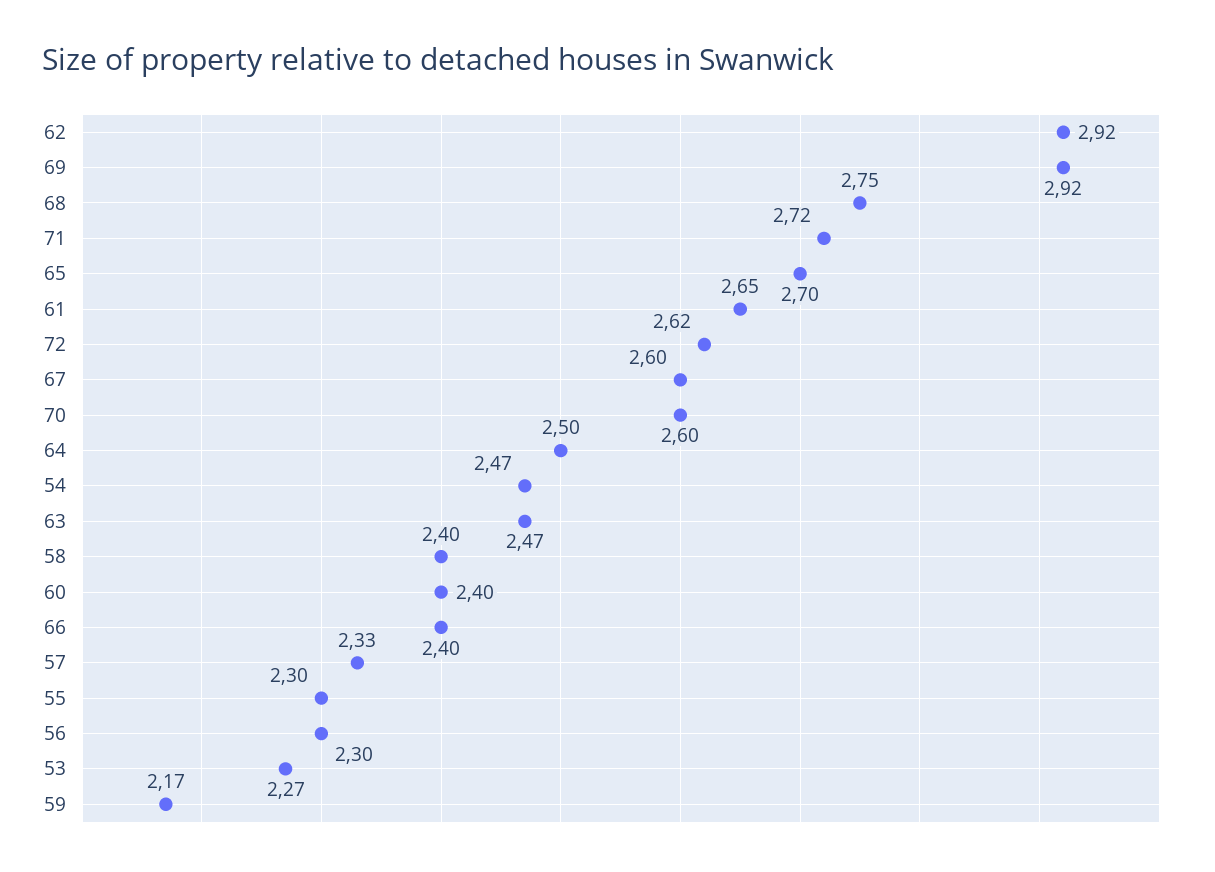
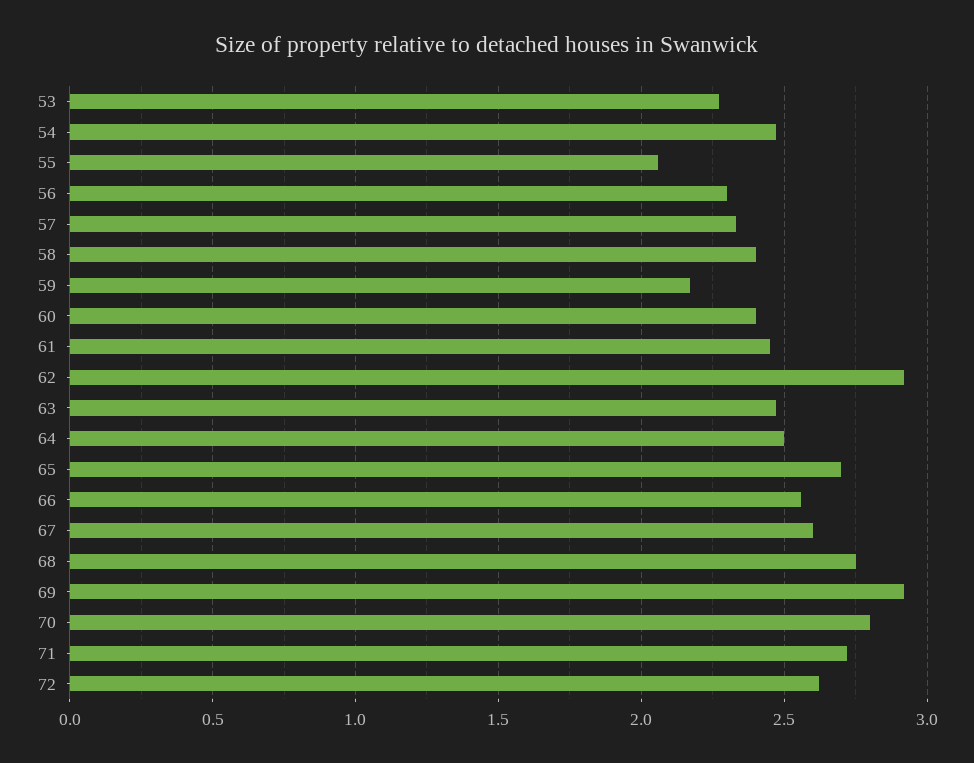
  {
    "62": 2.92,
    "69": 2.92,
    "68": 2.75,
    "71": 2.72,
    "65": 2.7,
-   "61": 2.65,
+   "61": 2.45,
    "72": 2.62,
    "67": 2.6,
-   "70": 2.6,
+   "70": 2.8,
    "64": 2.5,
    "54": 2.47,
    "63": 2.47,
    "58": 2.4,
    "60": 2.4,
-   "66": 2.4,
+   "66": 2.55,
    "57": 2.33,
-   "55": 2.3,
+   "55": 2.05,
    "56": 2.3,
    "53": 2.27,
    "59": 2.17
  }

